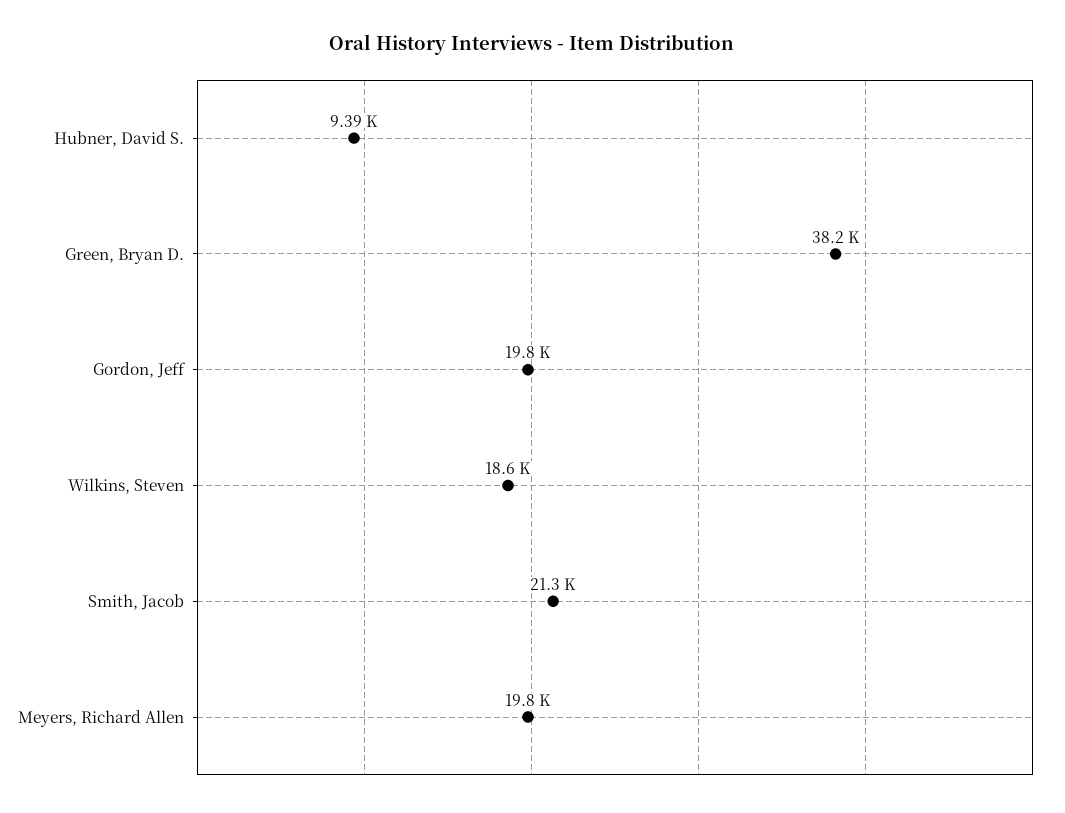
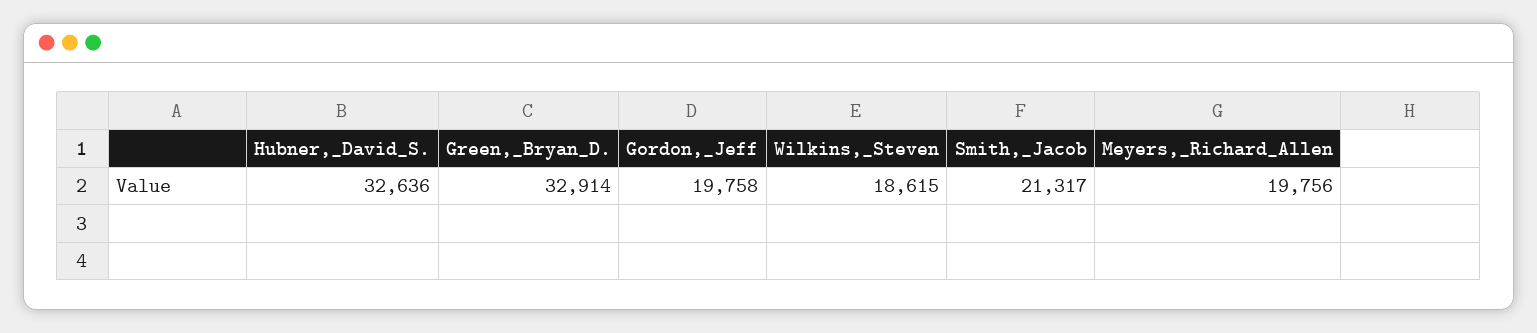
  {
-   "Hubner, David S.": 9390,
+   "Hubner, David S.": 32636,
-   "Green, Bryan D.": 38200,
+   "Green, Bryan D.": 32914,
    "Gordon, Jeff": 19758,
    "Wilkins, Steven": 18615,
    "Smith, Jacob": 21317,
    "Meyers, Richard Allen": 19756
  }

